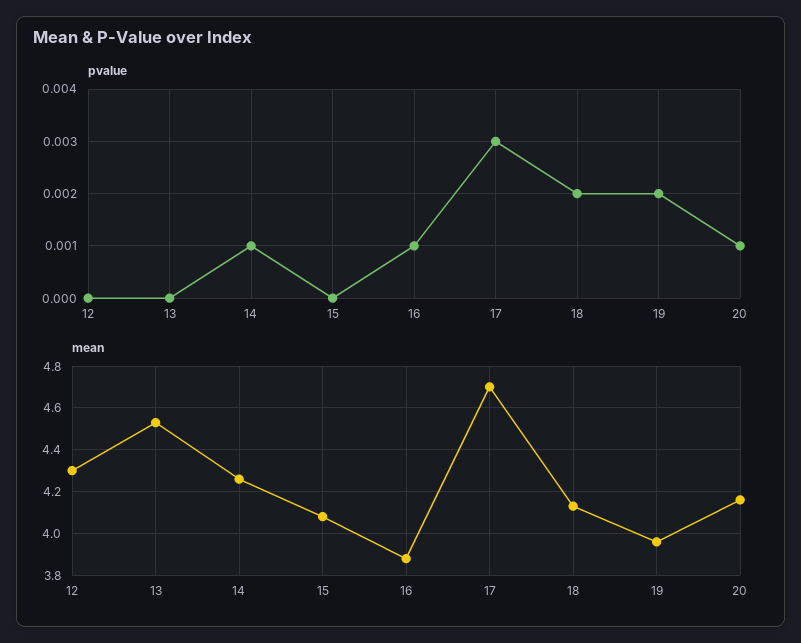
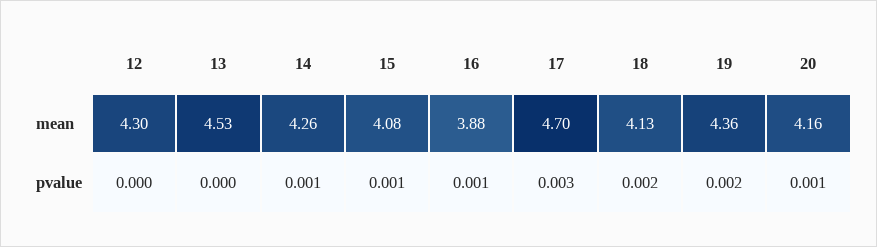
  {
    "pvalue": {
      "12": 0,
      "13": 0,
      "14": 0.001,
-     "15": 0,
+     "15": 0.001,
      "16": 0.001,
      "17": 0.003,
      "18": 0.002,
      "19": 0.002,
      "20": 0.001
    },
    "mean": {
      "12": 4.3,
      "13": 4.53,
      "14": 4.26,
      "15": 4.08,
      "16": 3.88,
      "17": 4.7,
      "18": 4.13,
-     "19": 3.95,
+     "19": 4.36,
      "20": 4.16
    }
  }

